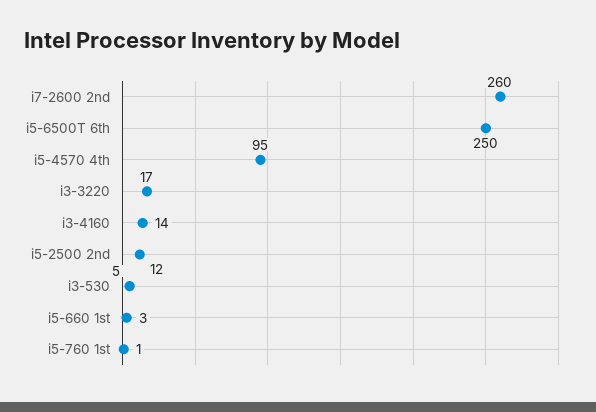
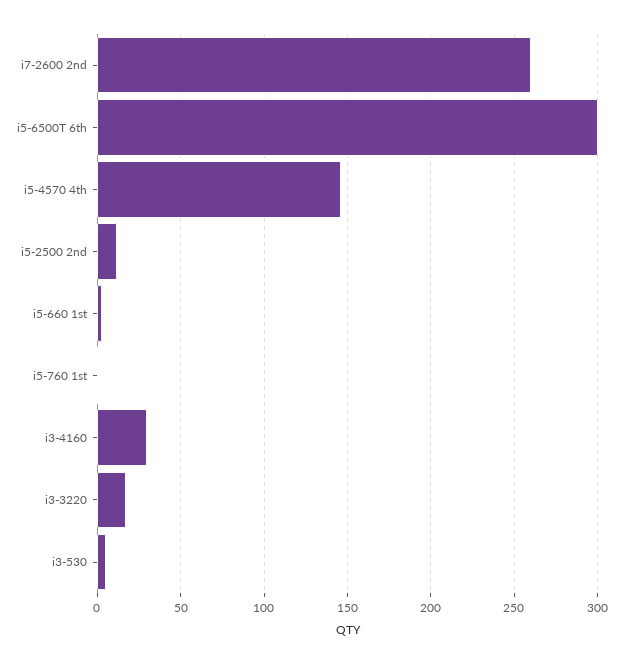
  {
    "i7-2600 2nd": 260,
-   "i5-6500T 6th": 250,
+   "i5-6500T 6th": 300,
-   "i5-4570 4th": 95,
+   "i5-4570 4th": 145,
    "i3-3220": 17,
-   "i3-4160": 14,
+   "i3-4160": 30,
    "i5-2500 2nd": 12,
    "i3-530": 5,
    "i5-660 1st": 3,
    "i5-760 1st": 1
  }

